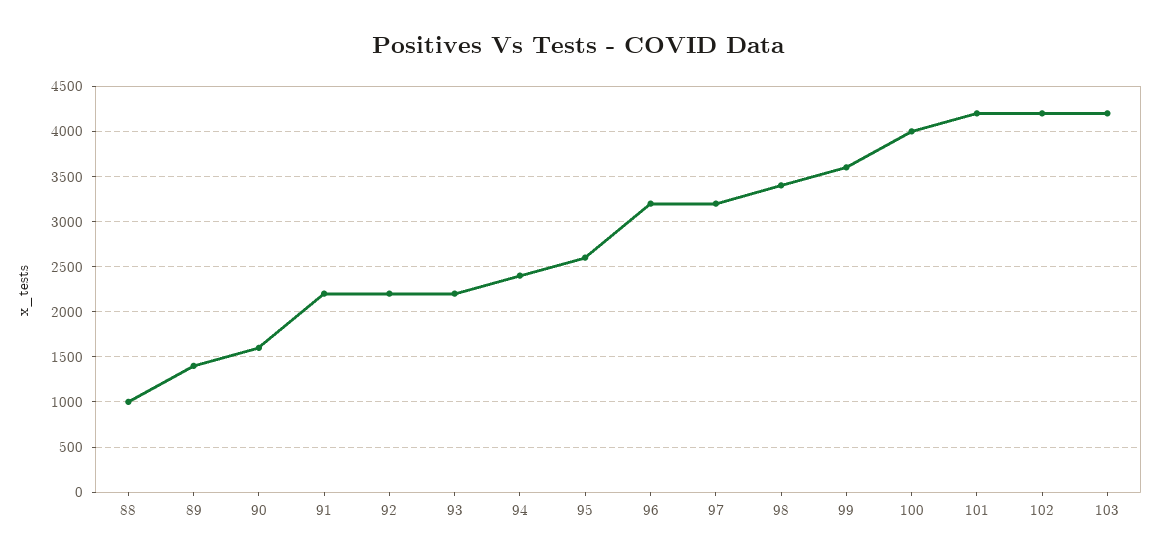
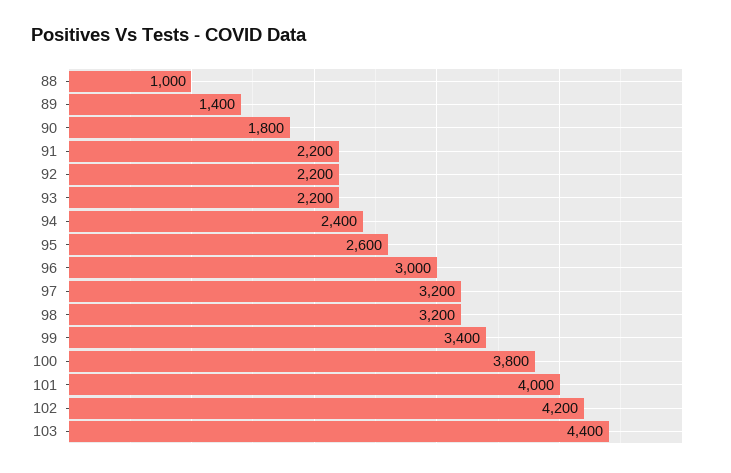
  {
    "88": 1000,
    "89": 1400,
-   "90": 1600,
+   "90": 1800,
    "91": 2200,
    "92": 2200,
    "93": 2200,
    "94": 2400,
    "95": 2600,
-   "96": 3200,
+   "96": 3000,
    "97": 3200,
-   "98": 3400,
+   "98": 3200,
-   "99": 3600,
+   "99": 3400,
-   "100": 4000,
+   "100": 3800,
-   "101": 4200,
+   "101": 4000,
    "102": 4200,
-   "103": 4200
+   "103": 4400
  }

